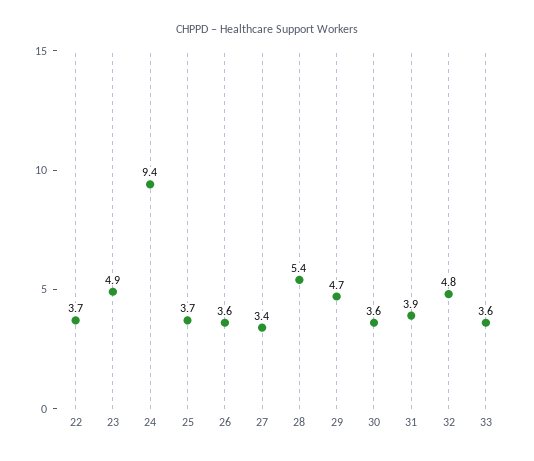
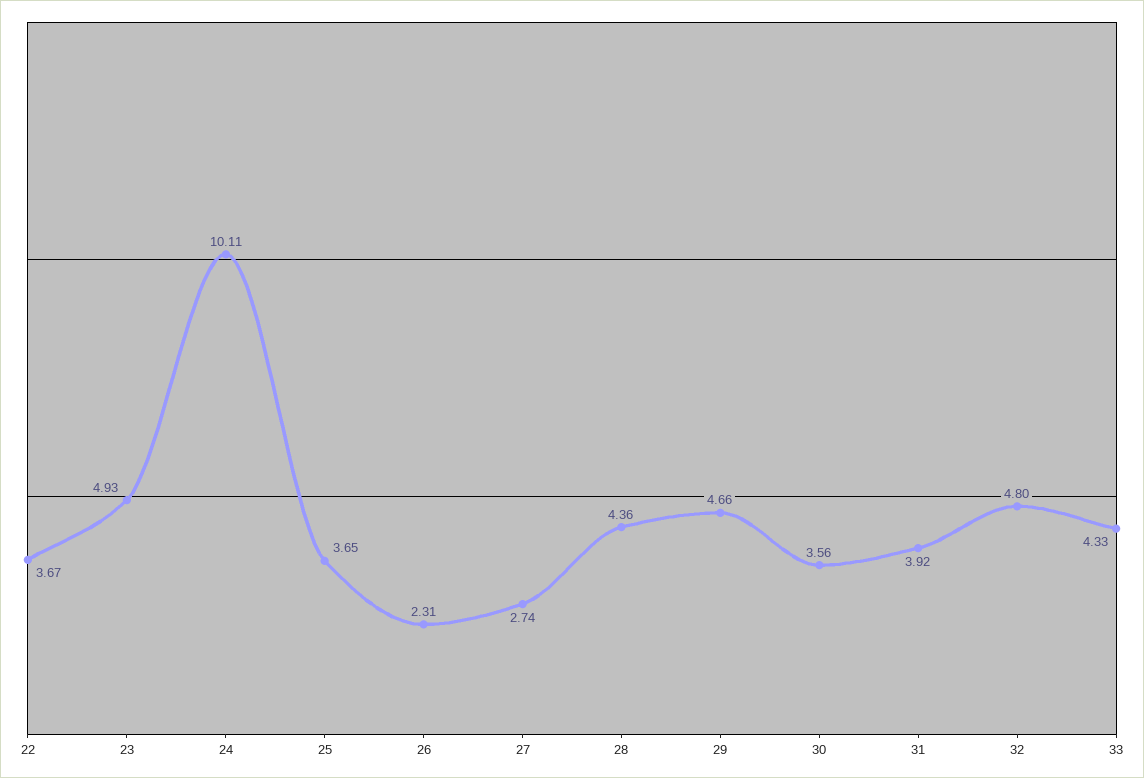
  {
    "22": 3.67,
    "23": 4.93,
-   "24": 9.4,
+   "24": 10.11,
    "25": 3.65,
-   "26": 3.6,
+   "26": 2.31,
-   "27": 3.4,
+   "27": 2.74,
-   "28": 5.4,
+   "28": 4.36,
    "29": 4.66,
    "30": 3.56,
    "31": 3.92,
    "32": 4.8,
-   "33": 3.6
+   "33": 4.33
  }

